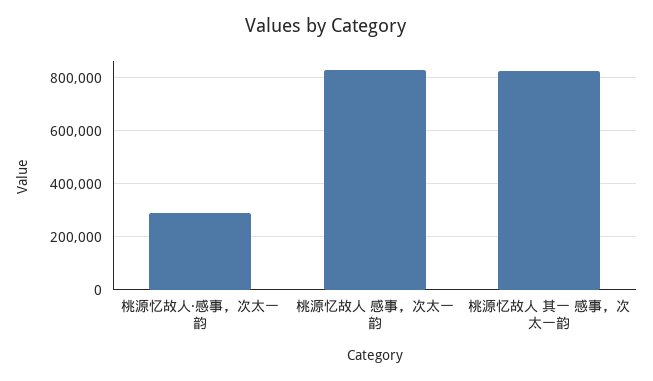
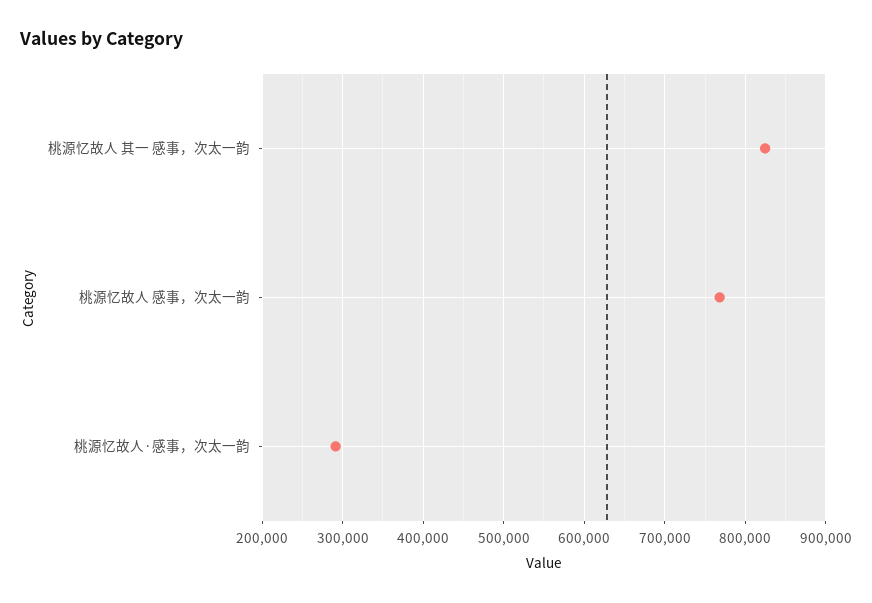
  {
    "桃源忆故人·感事，次太一韵": 290000,
-   "桃源忆故人 感事，次太一韵": 825000,
+   "桃源忆故人 感事，次太一韵": 770000,
    "桃源忆故人 其一 感事，次太一韵": 820000
  }

